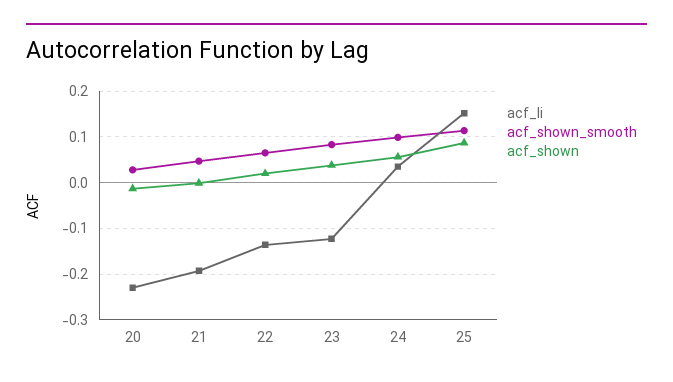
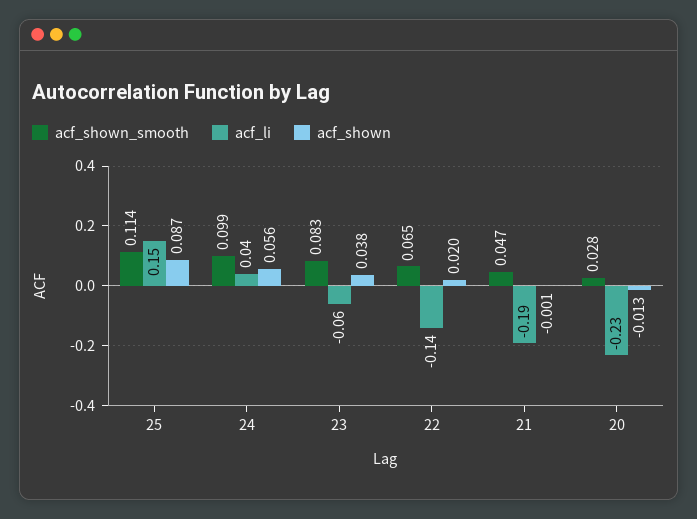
  {
    "acf_li": {
      "20": -0.23,
      "21": -0.19,
      "22": -0.14,
-     "23": -0.12,
+     "23": -0.06,
      "24": 0.04,
      "25": 0.15
    },
    "acf_shown_smooth": {
      "20": 0.028,
      "21": 0.047,
      "22": 0.065,
      "23": 0.083,
      "24": 0.099,
      "25": 0.114
    },
    "acf_shown": {
      "20": -0.013,
      "21": -0.001,
      "22": 0.02,
      "23": 0.038,
      "24": 0.056,
      "25": 0.087
    }
  }

